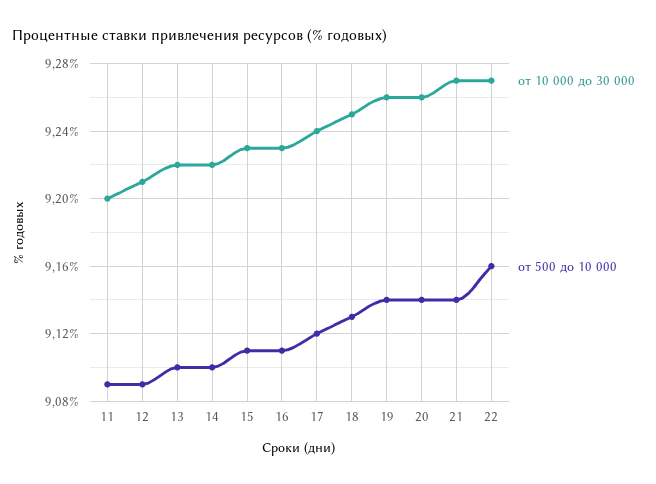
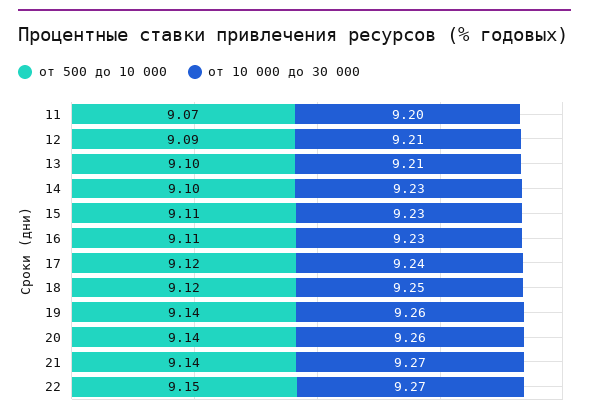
  {
    "от 10 000 до 30 000": {
      "11": 9.2,
      "12": 9.21,
-     "13": 9.22,
+     "13": 9.21,
-     "14": 9.22,
+     "14": 9.23,
      "15": 9.23,
      "16": 9.23,
      "17": 9.24,
      "18": 9.25,
      "19": 9.26,
      "20": 9.26,
      "21": 9.27,
      "22": 9.27
    },
    "от 500 до 10 000": {
-     "11": 9.09,
+     "11": 9.07,
      "12": 9.09,
      "13": 9.1,
      "14": 9.1,
      "15": 9.11,
      "16": 9.11,
      "17": 9.12,
-     "18": 9.13,
+     "18": 9.12,
      "19": 9.14,
      "20": 9.14,
      "21": 9.14,
-     "22": 9.16
+     "22": 9.15
    }
  }

